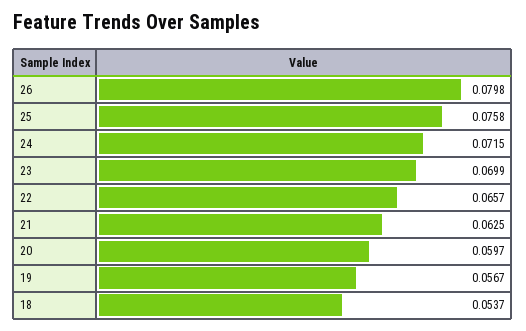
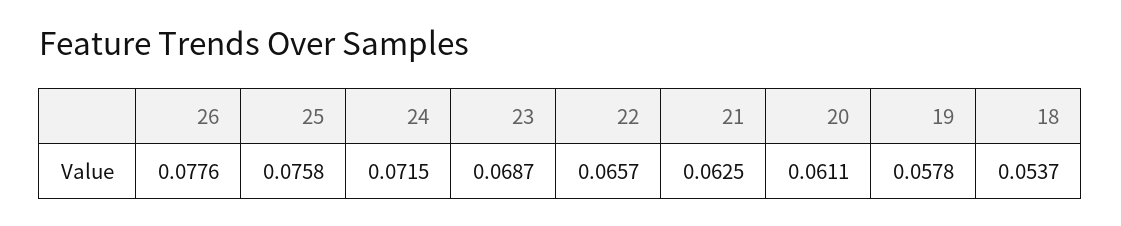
  {
-   "26": 0.0798,
+   "26": 0.0776,
    "25": 0.0758,
    "24": 0.0715,
-   "23": 0.0699,
+   "23": 0.0687,
    "22": 0.0657,
    "21": 0.0625,
-   "20": 0.0597,
+   "20": 0.0611,
-   "19": 0.0567,
+   "19": 0.0578,
    "18": 0.0537
  }

